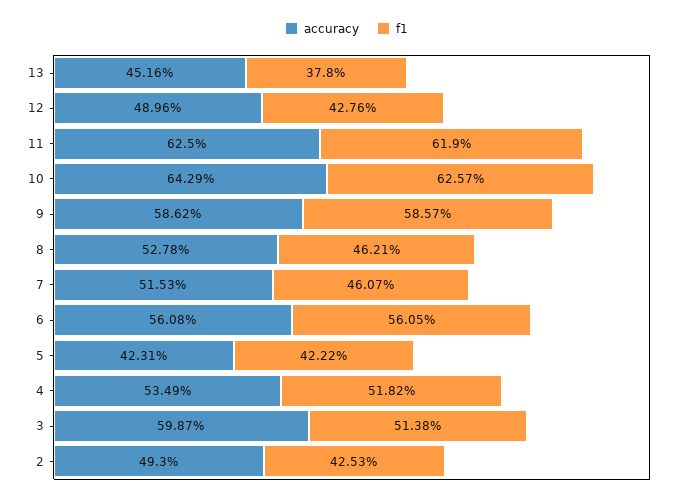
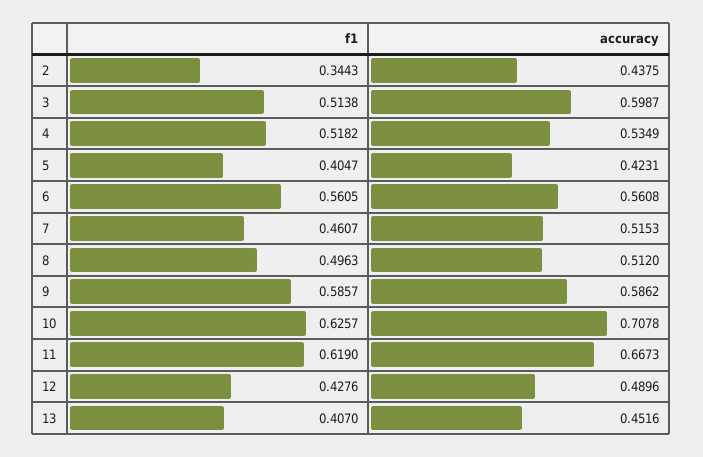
  {
    "accuracy": {
      "13": 0.4516,
      "12": 0.4896,
-     "11": 0.625,
+     "11": 0.6673,
-     "10": 0.6429,
+     "10": 0.7078,
      "9": 0.5862,
-     "8": 0.5278,
+     "8": 0.512,
      "7": 0.5153,
      "6": 0.5608,
      "5": 0.4231,
      "4": 0.5349,
      "3": 0.5987,
-     "2": 0.493
+     "2": 0.4375
    },
    "f1": {
-     "13": 0.378,
+     "13": 0.407,
      "12": 0.4276,
      "11": 0.619,
      "10": 0.6257,
      "9": 0.5857,
-     "8": 0.4621,
+     "8": 0.4963,
      "7": 0.4607,
      "6": 0.5605,
-     "5": 0.4222,
+     "5": 0.4047,
      "4": 0.5182,
      "3": 0.5138,
-     "2": 0.4253
+     "2": 0.3443
    }
  }

